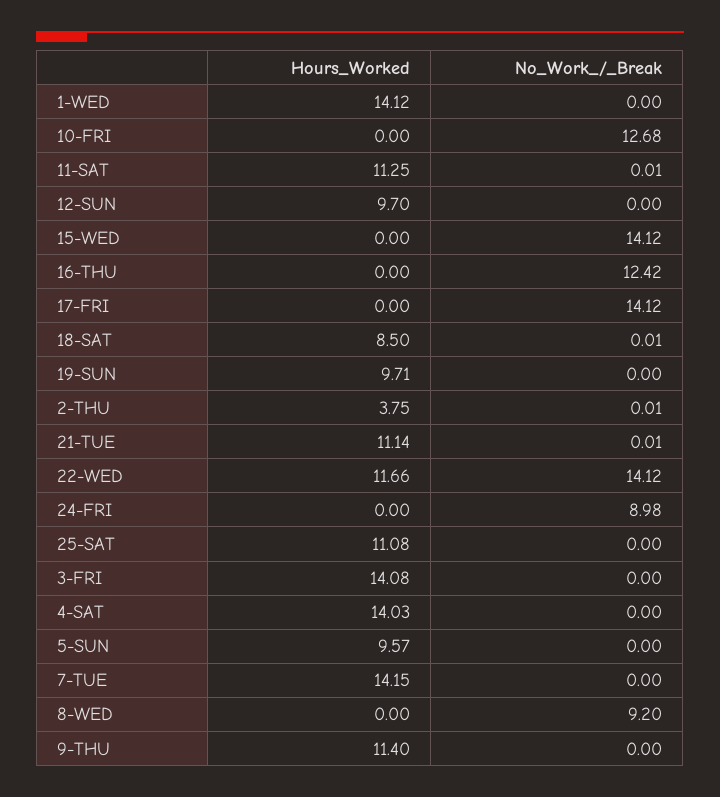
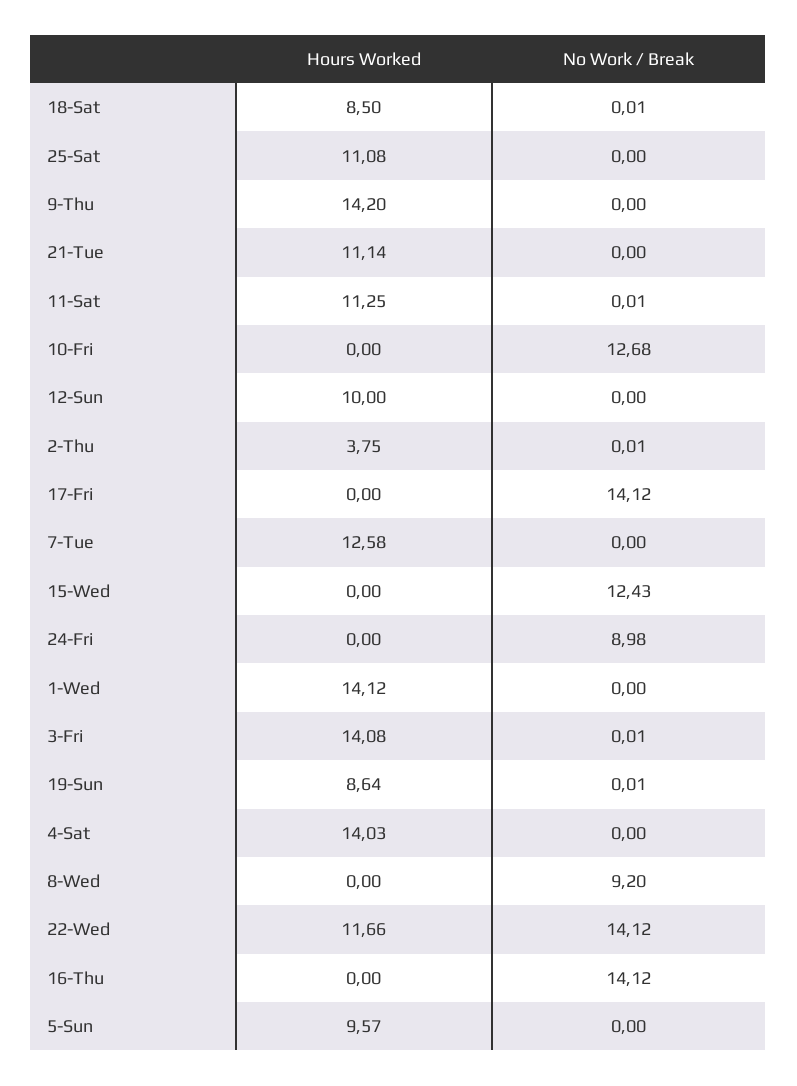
  {
    "Hours_Worked": {
      "1-WED": 14.12,
      "10-FRI": 0,
      "11-SAT": 11.25,
-     "12-SUN": 9.7,
+     "12-SUN": 10,
      "15-WED": 0,
      "16-THU": 0,
      "17-FRI": 0,
      "18-SAT": 8.5,
-     "19-SUN": 9.71,
+     "19-SUN": 8.64,
      "2-THU": 3.75,
      "21-TUE": 11.14,
      "22-WED": 11.66,
      "24-FRI": 0,
      "25-SAT": 11.08,
      "3-FRI": 14.08,
      "4-SAT": 14.03,
      "5-SUN": 9.57,
-     "7-TUE": 14.15,
+     "7-TUE": 12.58,
      "8-WED": 0,
-     "9-THU": 11.4
+     "9-THU": 14.2
    },
    "No_Work_/_Break": {
      "1-WED": 0,
      "10-FRI": 12.68,
      "11-SAT": 0.01,
      "12-SUN": 0,
-     "15-WED": 14.12,
+     "15-WED": 12.43,
-     "16-THU": 12.42,
+     "16-THU": 14.12,
      "17-FRI": 14.12,
      "18-SAT": 0.01,
-     "19-SUN": 0,
+     "19-SUN": 0.01,
      "2-THU": 0.01,
-     "21-TUE": 0.01,
+     "21-TUE": 0,
      "22-WED": 14.12,
      "24-FRI": 8.98,
      "25-SAT": 0,
-     "3-FRI": 0,
+     "3-FRI": 0.01,
      "4-SAT": 0,
      "5-SUN": 0,
      "7-TUE": 0,
      "8-WED": 9.2,
      "9-THU": 0
    }
  }

